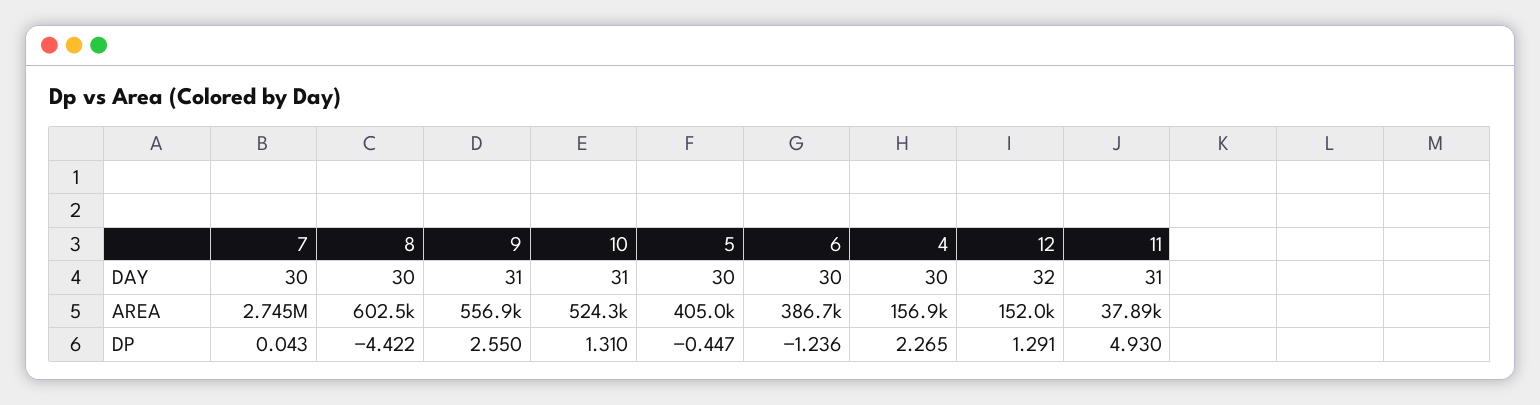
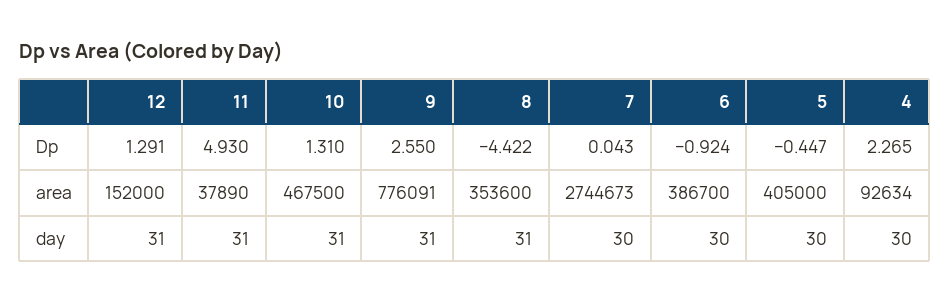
  {
    "7": {
      "DAY": 30,
      "AREA": 2744673,
      "DP": 0.043
    },
    "8": {
-     "DAY": 30,
+     "DAY": 31,
-     "AREA": 602500,
+     "AREA": 353600,
      "DP": -4.422
    },
    "9": {
      "DAY": 31,
-     "AREA": 556900,
+     "AREA": 776091,
      "DP": 2.55
    },
    "10": {
      "DAY": 31,
-     "AREA": 524300,
+     "AREA": 467500,
      "DP": 1.31
    },
    "5": {
      "DAY": 30,
      "AREA": 405000,
      "DP": -0.447
    },
    "6": {
      "DAY": 30,
      "AREA": 386700,
-     "DP": -1.236
+     "DP": -0.924
    },
    "4": {
      "DAY": 30,
-     "AREA": 156900,
+     "AREA": 92634,
      "DP": 2.265
    },
    "12": {
-     "DAY": 32,
+     "DAY": 31,
      "AREA": 152000,
      "DP": 1.291
    },
    "11": {
      "DAY": 31,
      "AREA": 37890,
      "DP": 4.93
    }
  }

